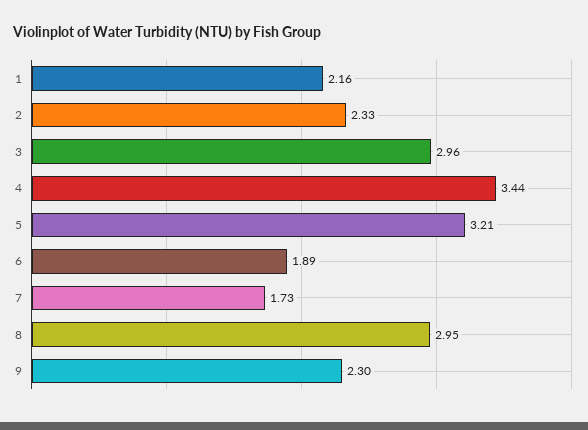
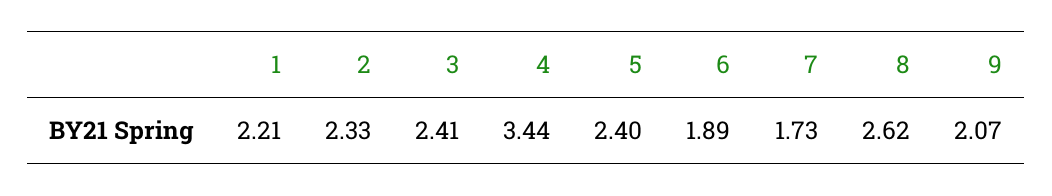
  {
-   "1": 2.16,
+   "1": 2.21,
    "2": 2.33,
-   "3": 2.96,
+   "3": 2.41,
    "4": 3.44,
-   "5": 3.21,
+   "5": 2.4,
    "6": 1.89,
    "7": 1.73,
-   "8": 2.95,
+   "8": 2.62,
-   "9": 2.3
+   "9": 2.07
  }

